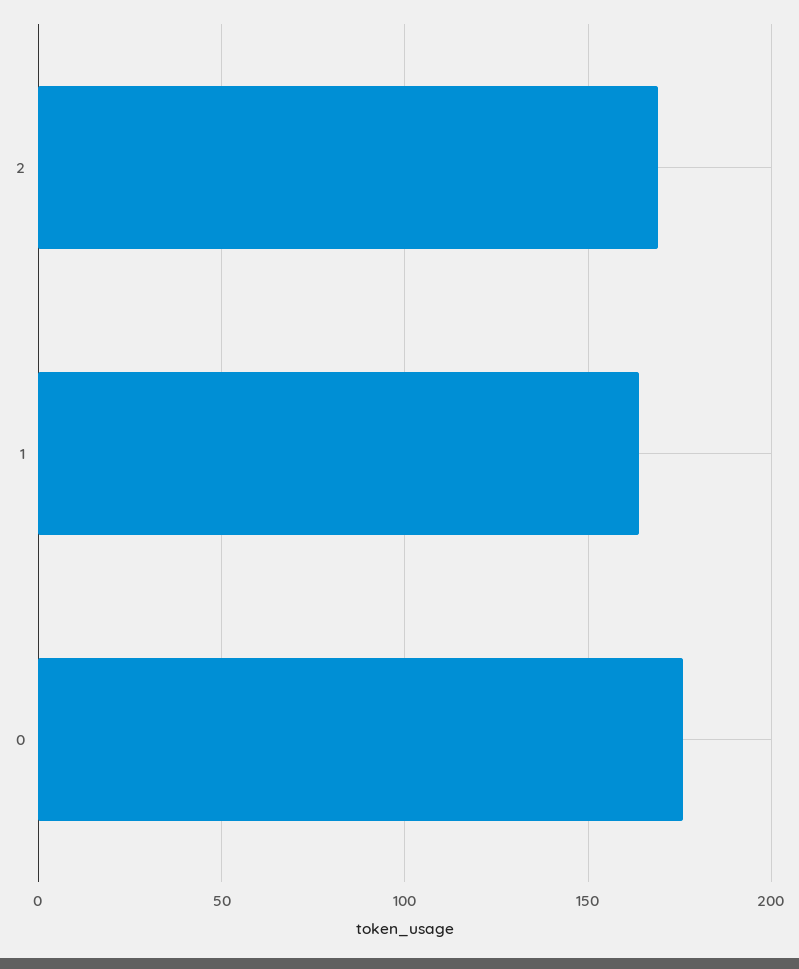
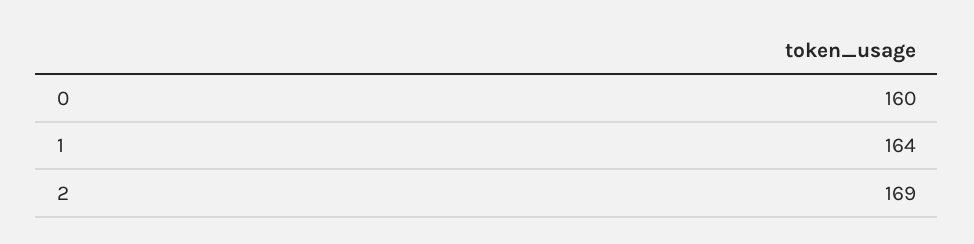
  {
    "2": 169,
    "1": 164,
-   "0": 175
+   "0": 160
  }

